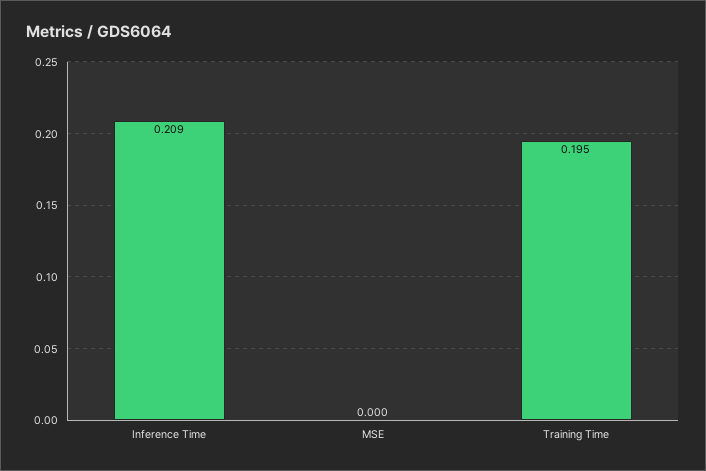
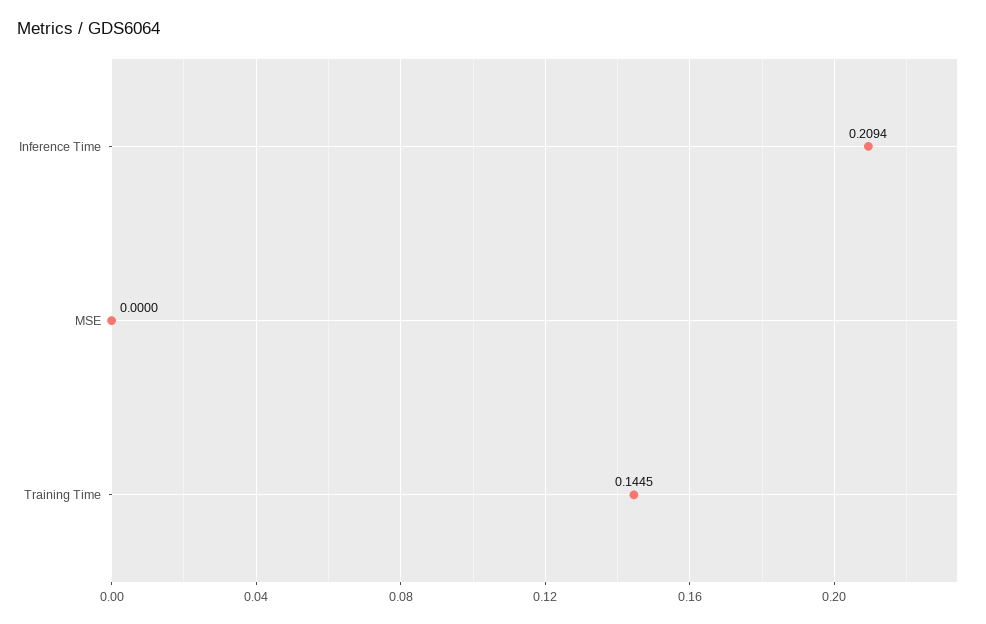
  {
    "Inference Time": 0.2094,
    "MSE": 0,
-   "Training Time": 0.195
+   "Training Time": 0.1445
  }

